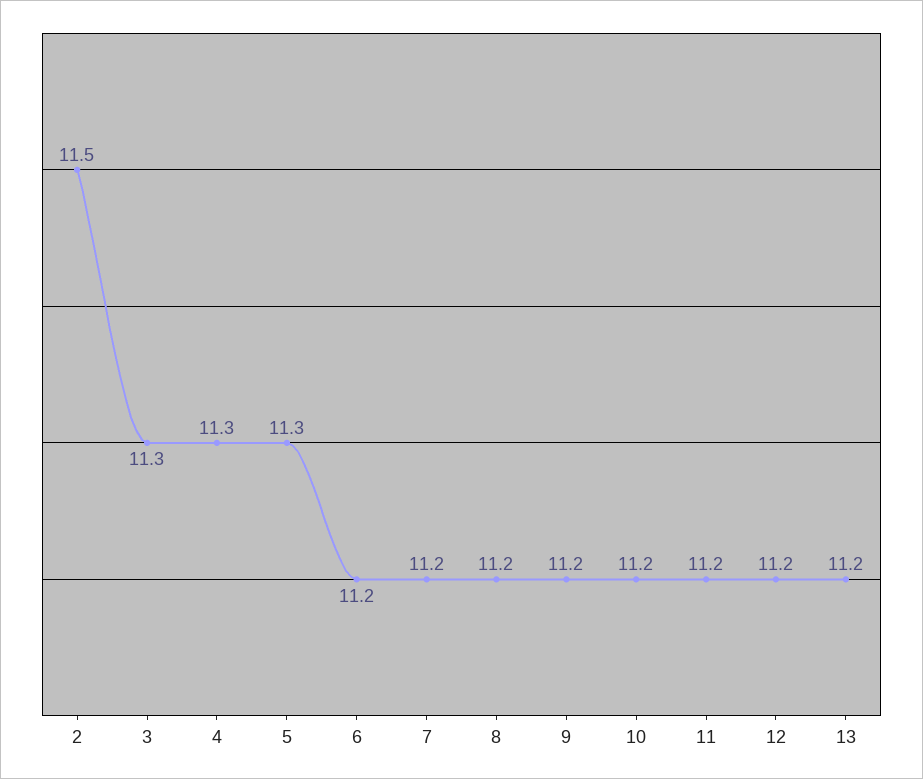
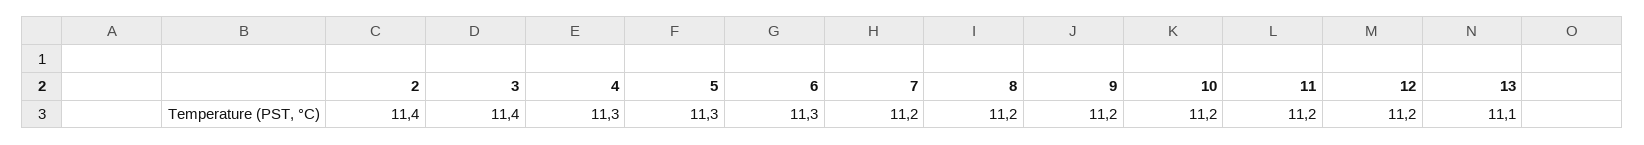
  {
-   "2": 11.5,
+   "2": 11.4,
-   "3": 11.3,
+   "3": 11.4,
    "4": 11.3,
    "5": 11.3,
-   "6": 11.2,
+   "6": 11.3,
    "7": 11.2,
    "8": 11.2,
    "9": 11.2,
    "10": 11.2,
    "11": 11.2,
    "12": 11.2,
-   "13": 11.2
+   "13": 11.1
  }

